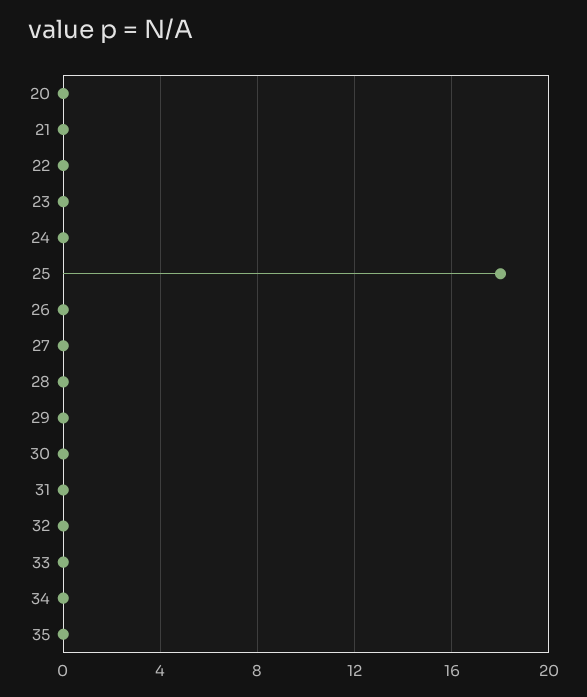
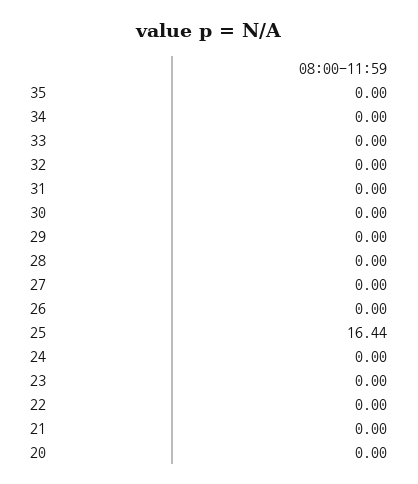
  {
    "20": 0,
    "21": 0,
    "22": 0,
    "23": 0,
    "24": 0,
-   "25": 18,
+   "25": 16.44,
    "26": 0,
    "27": 0,
    "28": 0,
    "29": 0,
    "30": 0,
    "31": 0,
    "32": 0,
    "33": 0,
    "34": 0,
    "35": 0
  }

